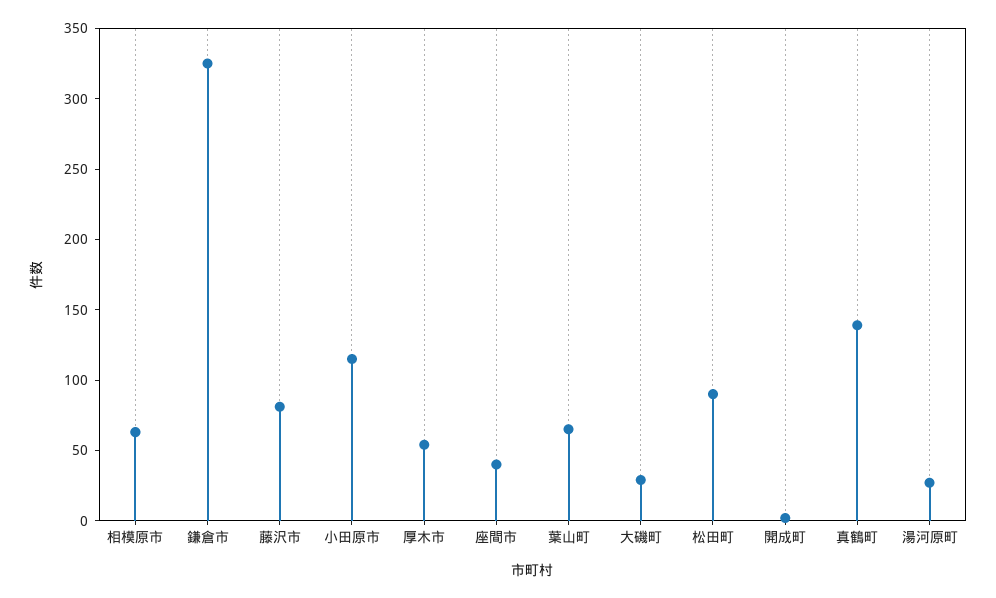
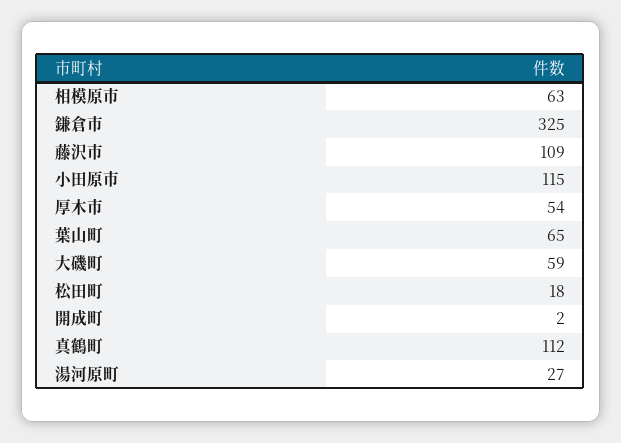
  {
    "相模原市": 63,
    "鎌倉市": 325,
-   "藤沢市": 80,
+   "藤沢市": 109,
    "小田原市": 115,
    "厚木市": 54,
-   "座間市": 40,
    "葉山町": 65,
-   "大磯町": 30,
+   "大磯町": 59,
-   "松田町": 90,
+   "松田町": 18,
    "開成町": 2,
-   "真鶴町": 140,
+   "真鶴町": 112,
    "湯河原町": 27
  }

